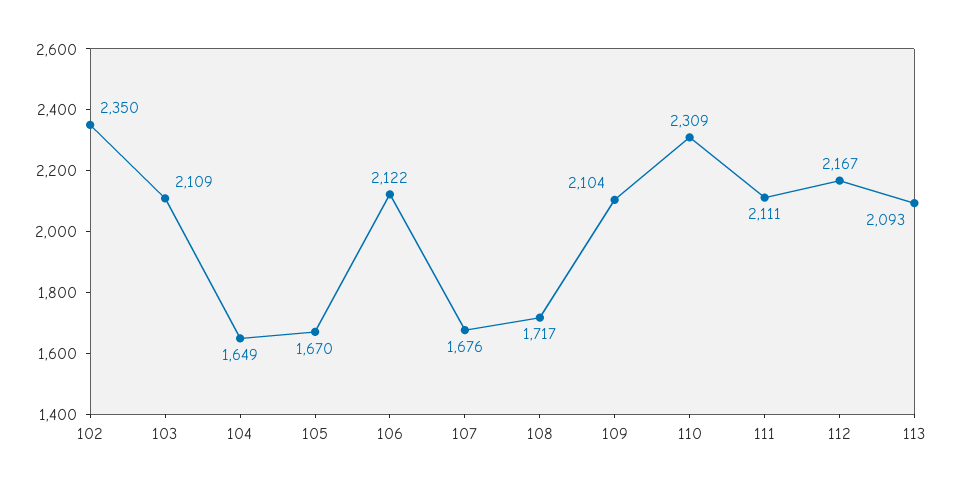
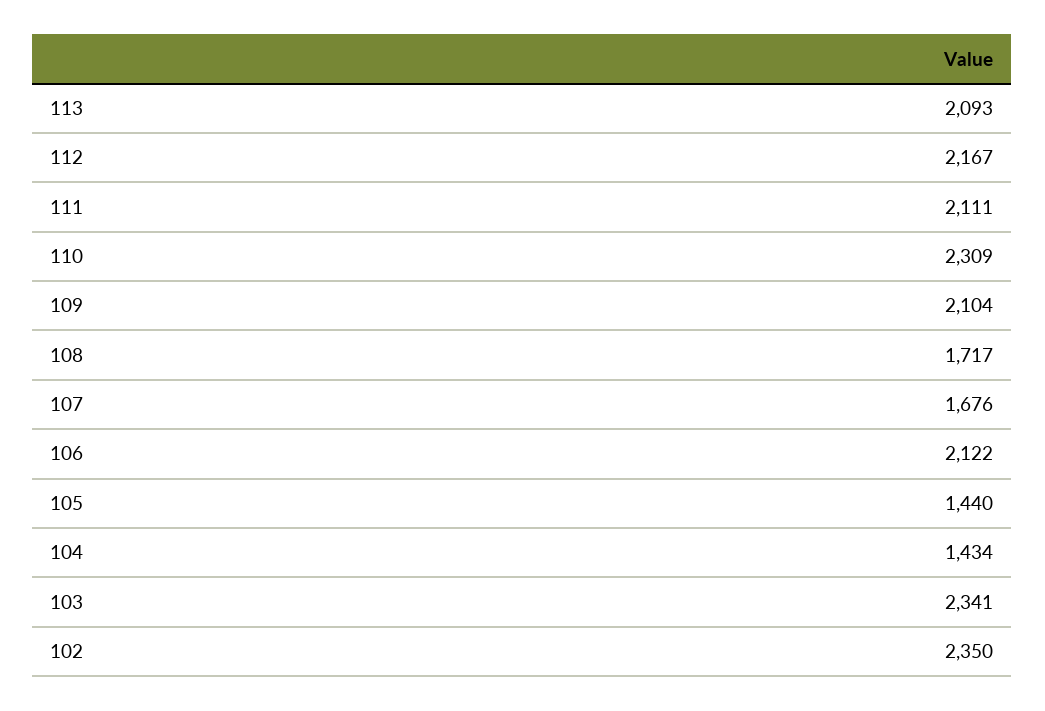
  {
    "102": 2350,
-   "103": 2109,
+   "103": 2341,
-   "104": 1649,
+   "104": 1434,
-   "105": 1670,
+   "105": 1440,
    "106": 2122,
    "107": 1676,
    "108": 1717,
    "109": 2104,
    "110": 2309,
    "111": 2111,
    "112": 2167,
    "113": 2093
  }

